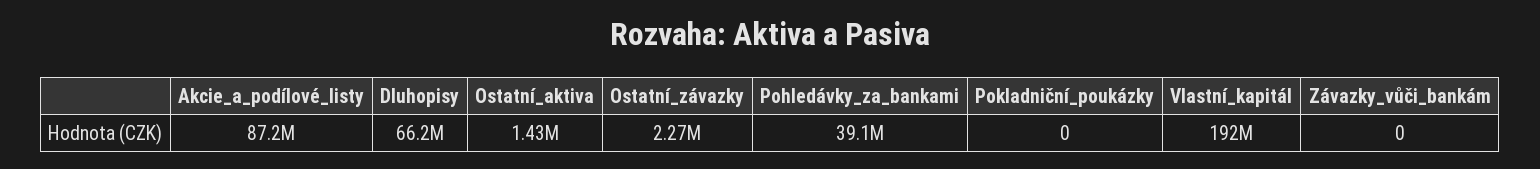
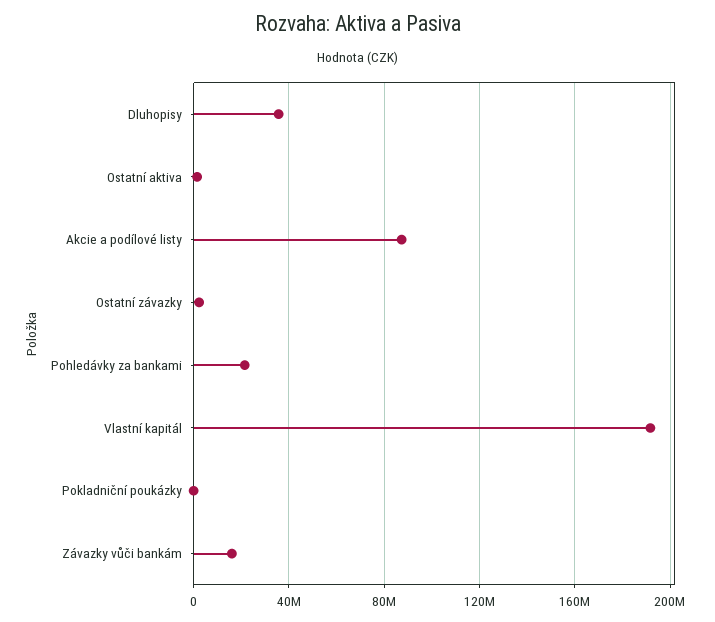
  {
    "Akcie_a_podílové_listy": 87200000,
-   "Dluhopisy": 66200000,
+   "Dluhopisy": 35000000,
    "Ostatní_aktiva": 1430000,
    "Ostatní_závazky": 2270000,
-   "Pohledávky_za_bankami": 39100000,
+   "Pohledávky_za_bankami": 20000000,
    "Pokladniční_poukázky": 0,
    "Vlastní_kapitál": 192000000,
-   "Závazky_vůči_bankám": 0
+   "Závazky_vůči_bankám": 15000000
  }

